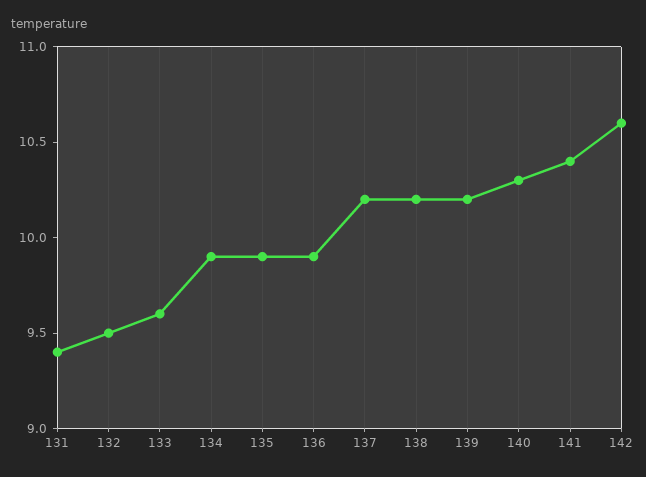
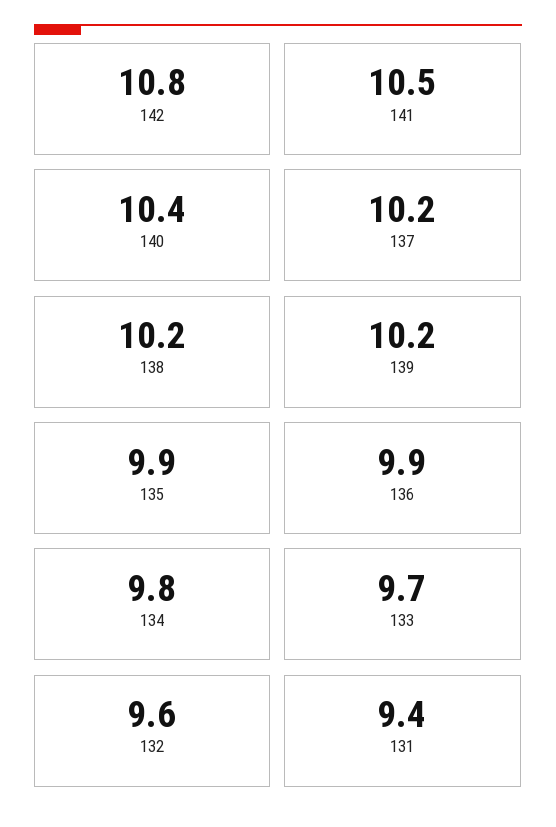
  {
    "131": 9.4,
-   "132": 9.5,
+   "132": 9.6,
-   "133": 9.6,
+   "133": 9.7,
-   "134": 9.9,
+   "134": 9.8,
    "135": 9.9,
    "136": 9.9,
    "137": 10.2,
    "138": 10.2,
    "139": 10.2,
-   "140": 10.3,
+   "140": 10.4,
-   "141": 10.4,
+   "141": 10.5,
-   "142": 10.6
+   "142": 10.8
  }

